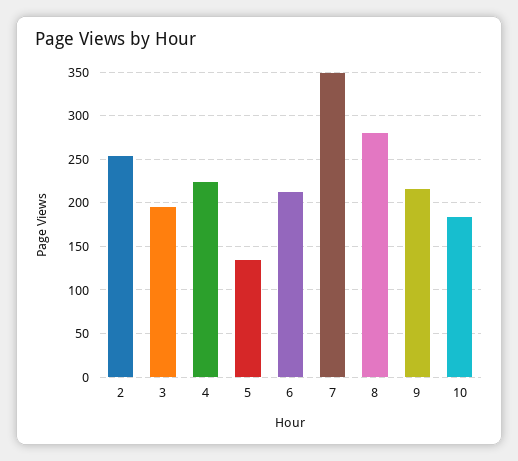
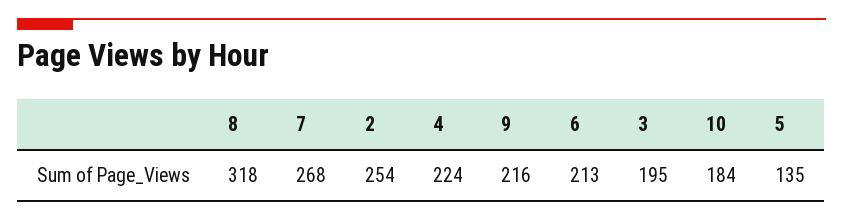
  {
    "2": 254,
    "3": 195,
    "4": 224,
    "5": 135,
    "6": 213,
-   "7": 350,
+   "7": 268,
-   "8": 280,
+   "8": 318,
    "9": 216,
    "10": 184
  }

